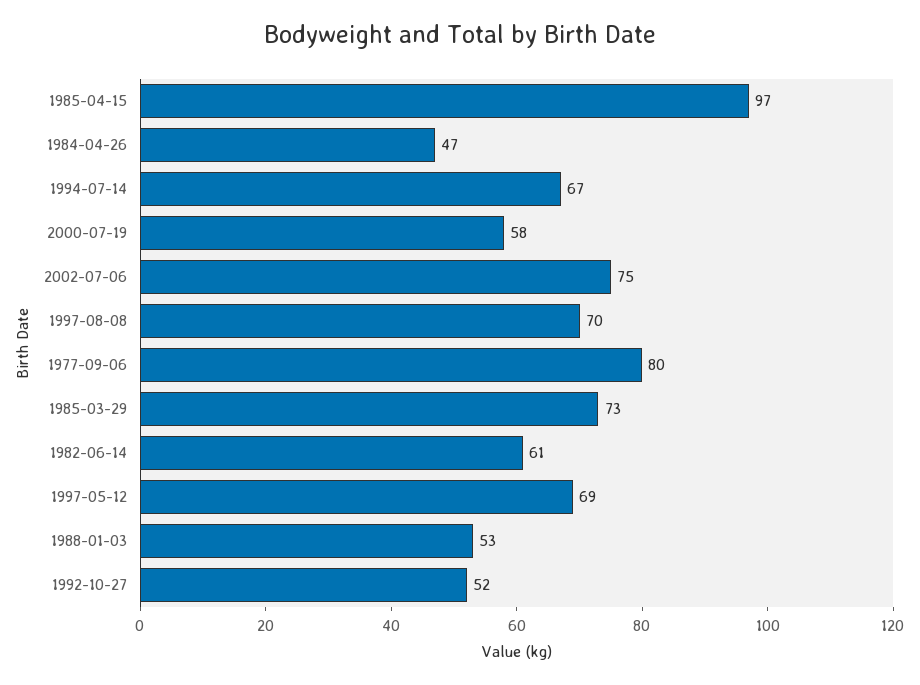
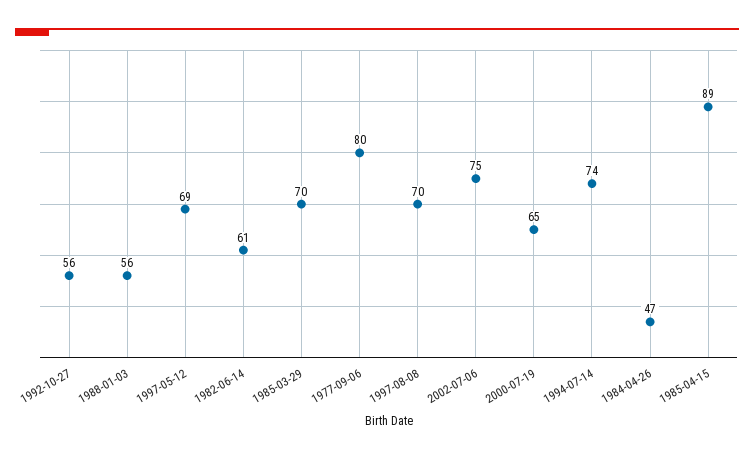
  {
-   "1985-04-15": 97,
+   "1985-04-15": 89,
    "1984-04-26": 47,
-   "1994-07-14": 67,
+   "1994-07-14": 74,
-   "2000-07-19": 58,
+   "2000-07-19": 65,
    "2002-07-06": 75,
    "1997-08-08": 70,
    "1977-09-06": 80,
-   "1985-03-29": 73,
+   "1985-03-29": 70,
    "1982-06-14": 61,
    "1997-05-12": 69,
-   "1988-01-03": 53,
+   "1988-01-03": 56,
-   "1992-10-27": 52
+   "1992-10-27": 56
  }

